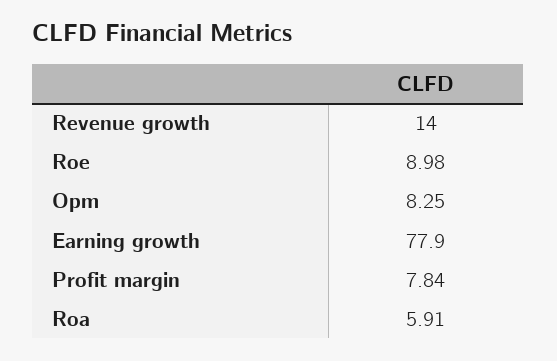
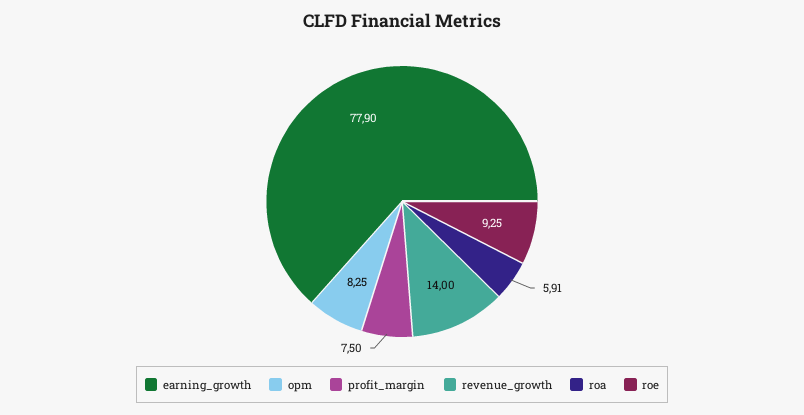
  {
    "Revenue growth": 14,
-   "Roe": 8.98,
+   "Roe": 9.25,
    "Opm": 8.25,
    "Earning growth": 77.9,
-   "Profit margin": 7.84,
+   "Profit margin": 7.5,
    "Roa": 5.91
  }

